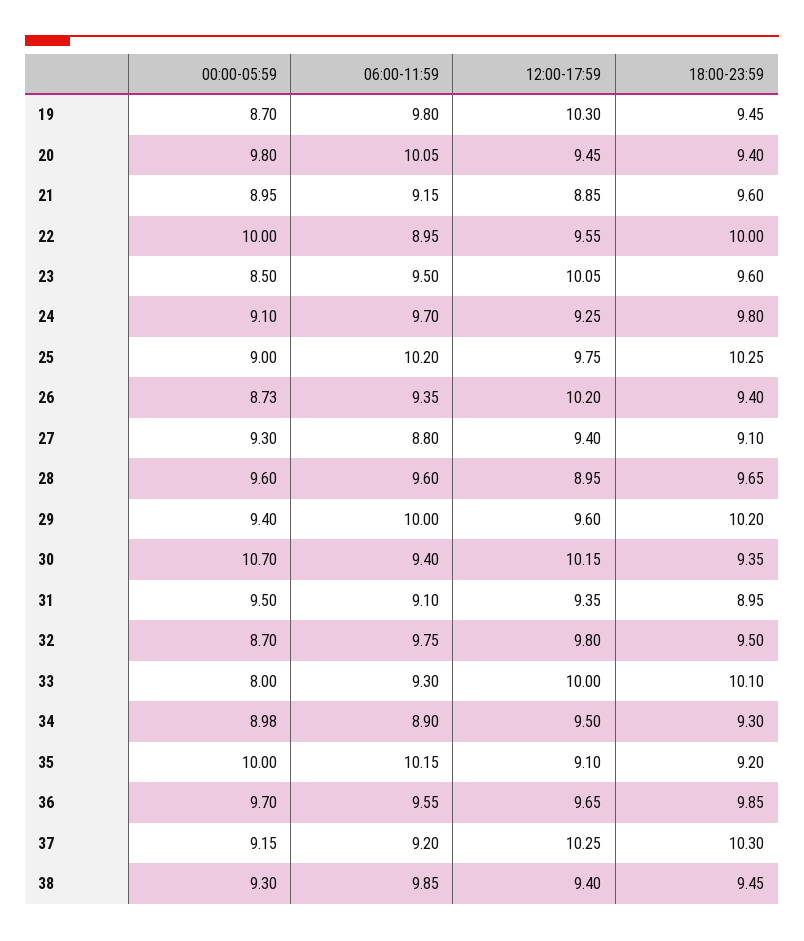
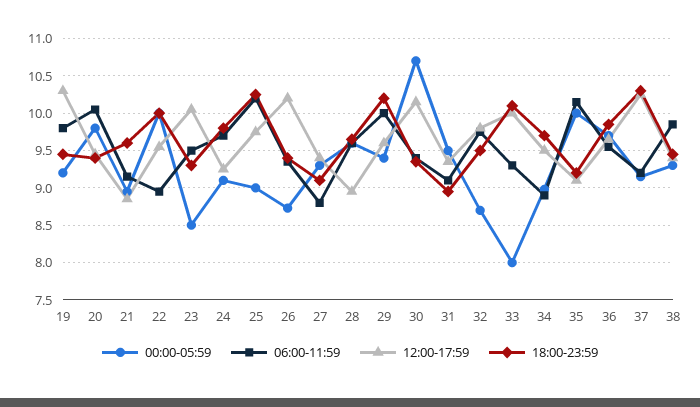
  {
    "00:00-05:59": {
-     "19": 8.7,
+     "19": 9.2,
      "20": 9.8,
      "21": 8.95,
      "22": 10,
      "23": 8.5,
      "24": 9.1,
      "25": 9,
      "26": 8.73,
      "27": 9.3,
      "28": 9.6,
      "29": 9.4,
      "30": 10.7,
      "31": 9.5,
      "32": 8.7,
      "33": 8,
      "34": 8.98,
      "35": 10,
      "36": 9.7,
      "37": 9.15,
      "38": 9.3
    },
    "06:00-11:59": {
      "19": 9.8,
      "20": 10.05,
      "21": 9.15,
      "22": 8.95,
      "23": 9.5,
      "24": 9.7,
      "25": 10.2,
      "26": 9.35,
      "27": 8.8,
      "28": 9.6,
      "29": 10,
      "30": 9.4,
      "31": 9.1,
      "32": 9.75,
      "33": 9.3,
      "34": 8.9,
      "35": 10.15,
      "36": 9.55,
      "37": 9.2,
      "38": 9.85
    },
    "12:00-17:59": {
      "19": 10.3,
      "20": 9.45,
      "21": 8.85,
      "22": 9.55,
      "23": 10.05,
      "24": 9.25,
      "25": 9.75,
      "26": 10.2,
      "27": 9.4,
      "28": 8.95,
      "29": 9.6,
      "30": 10.15,
      "31": 9.35,
      "32": 9.8,
      "33": 10,
      "34": 9.5,
      "35": 9.1,
      "36": 9.65,
      "37": 10.25,
      "38": 9.4
    },
    "18:00-23:59": {
      "19": 9.45,
      "20": 9.4,
      "21": 9.6,
      "22": 10,
-     "23": 9.6,
+     "23": 9.3,
      "24": 9.8,
      "25": 10.25,
      "26": 9.4,
      "27": 9.1,
      "28": 9.65,
      "29": 10.2,
      "30": 9.35,
      "31": 8.95,
      "32": 9.5,
      "33": 10.1,
-     "34": 9.3,
+     "34": 9.7,
      "35": 9.2,
      "36": 9.85,
      "37": 10.3,
      "38": 9.45
    }
  }

